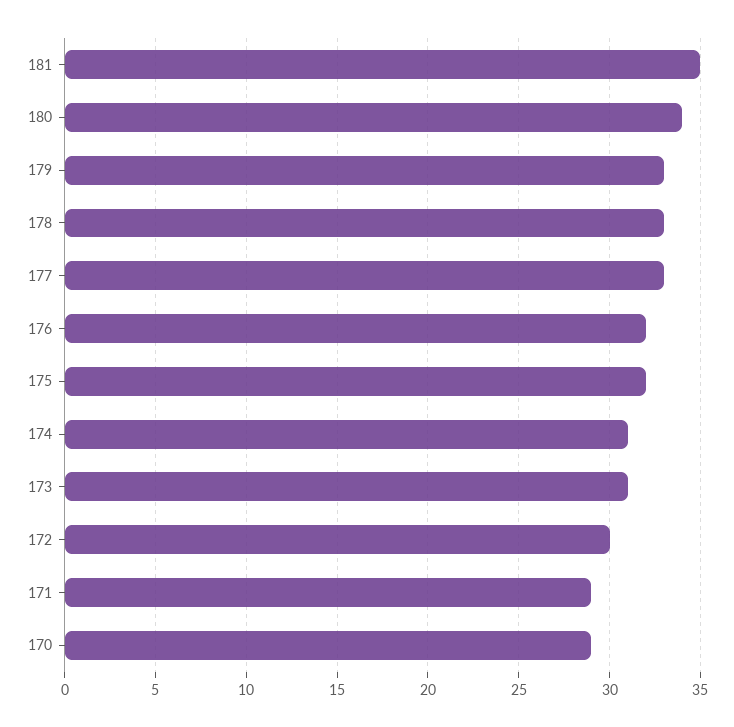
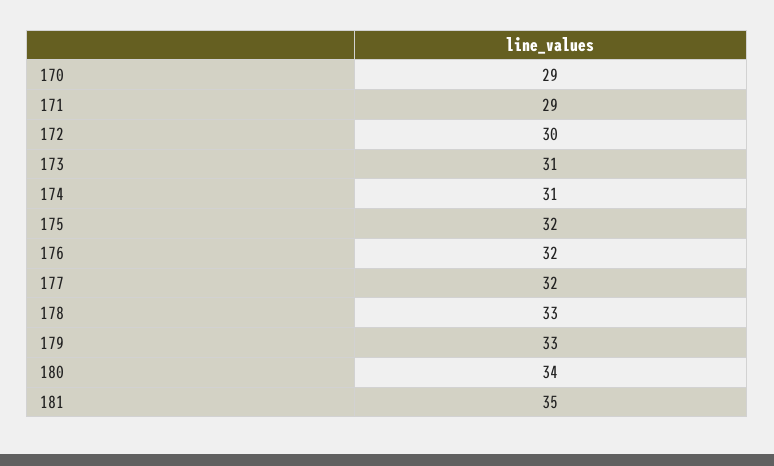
  {
    "181": 35,
    "180": 34,
    "179": 33,
    "178": 33,
-   "177": 33,
+   "177": 32,
    "176": 32,
    "175": 32,
    "174": 31,
    "173": 31,
    "172": 30,
    "171": 29,
    "170": 29
  }

